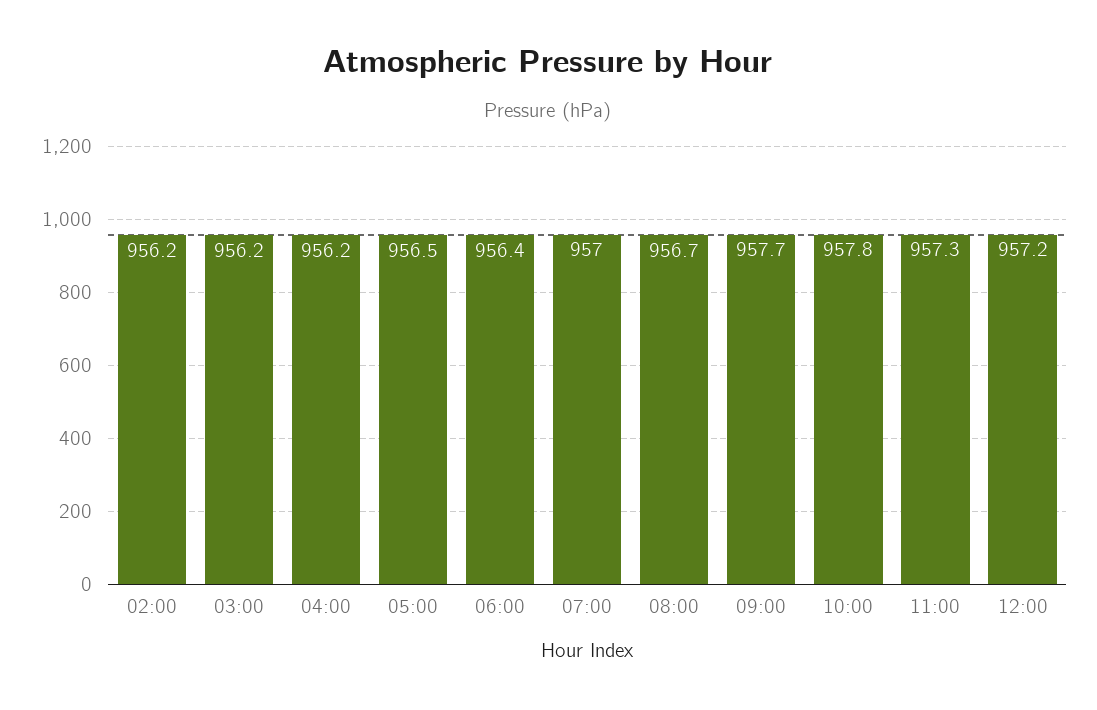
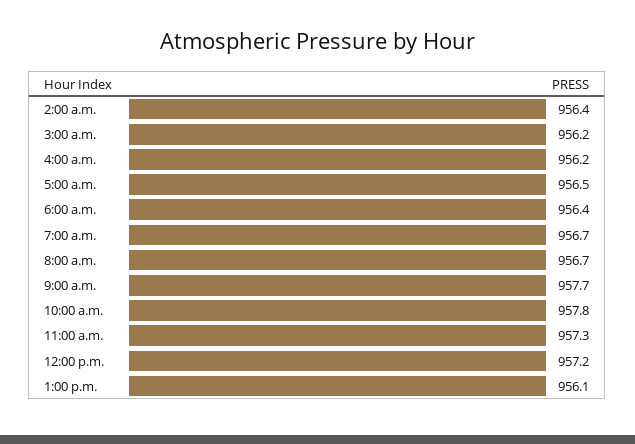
  {
-   "02:00": 956.2,
+   "02:00": 956.4,
    "03:00": 956.2,
    "04:00": 956.2,
    "05:00": 956.5,
    "06:00": 956.4,
-   "07:00": 957,
+   "07:00": 956.7,
    "08:00": 956.7,
    "09:00": 957.7,
    "10:00": 957.8,
    "11:00": 957.3,
-   "12:00": 957.2
+   "12:00": 957.2,
+   "1:00 p.m.": 956.1
  }

